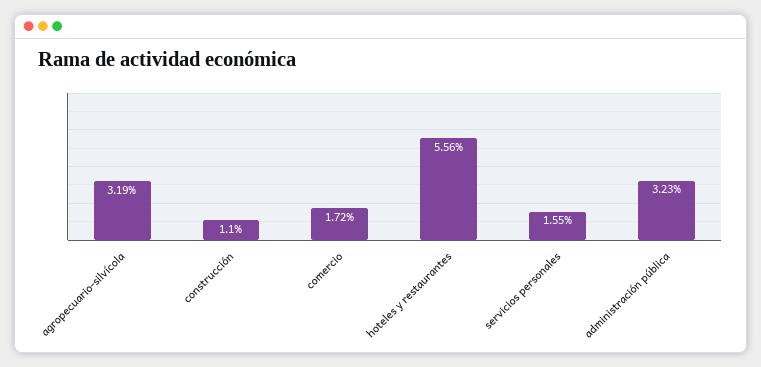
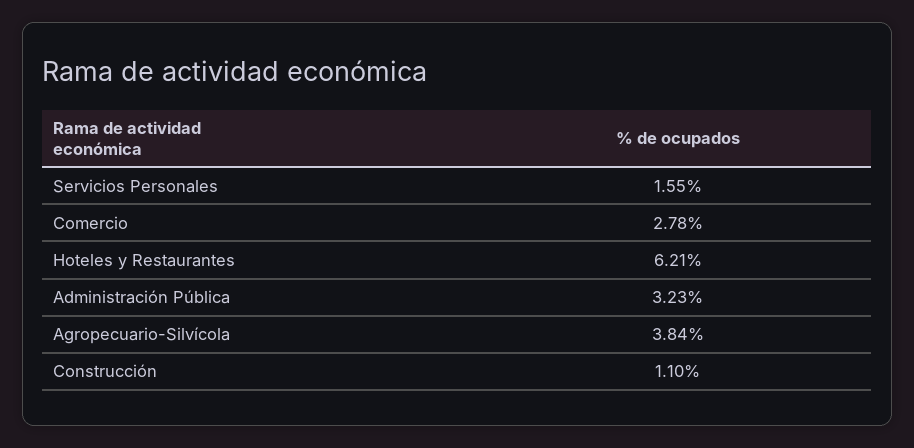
  {
-   "agropecuario-silvícola": 3.19,
+   "agropecuario-silvícola": 3.84,
    "construcción": 1.1,
-   "comercio": 1.72,
+   "comercio": 2.78,
-   "hoteles y restaurantes": 5.56,
+   "hoteles y restaurantes": 6.21,
    "servicios personales": 1.55,
    "administración pública": 3.23
  }

